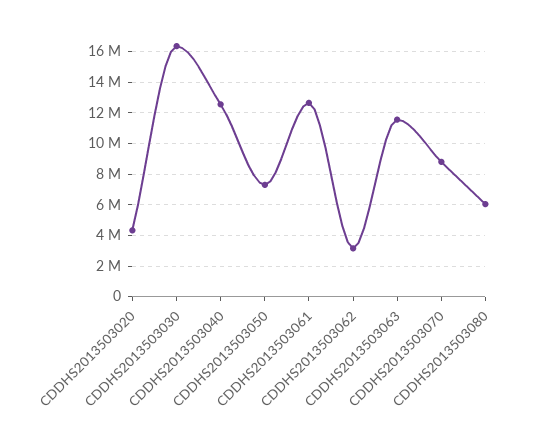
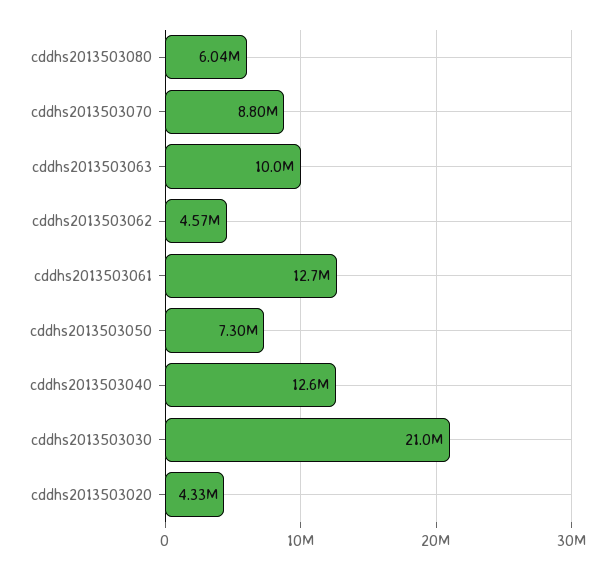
  {
    "CDDHS2013503020": 4330000,
-   "CDDHS2013503030": 16500000,
+   "CDDHS2013503030": 21000000,
    "CDDHS2013503040": 12600000,
    "CDDHS2013503050": 7300000,
    "CDDHS2013503061": 12700000,
-   "CDDHS2013503062": 3000000,
+   "CDDHS2013503062": 4570000,
-   "CDDHS2013503063": 11500000,
+   "CDDHS2013503063": 10000000,
    "CDDHS2013503070": 8800000,
    "CDDHS2013503080": 6040000
  }

